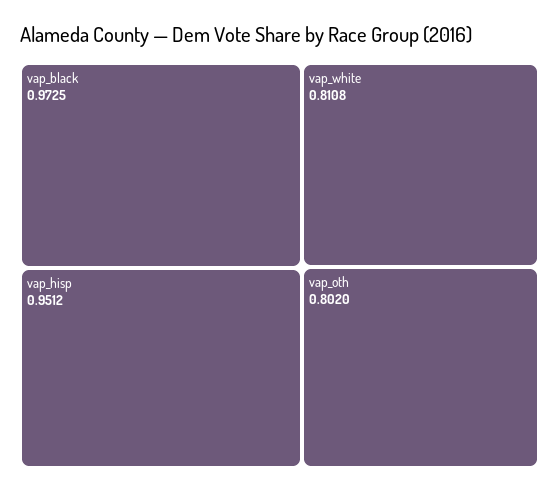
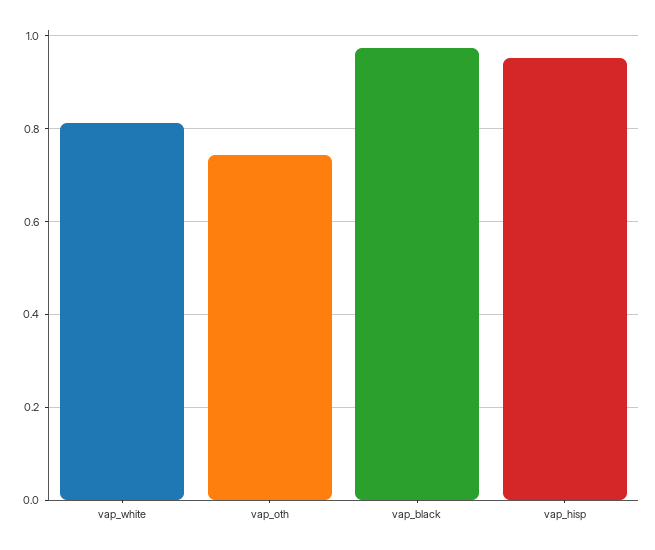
  {
    "vap_black": 0.9725,
    "vap_hisp": 0.9512,
    "vap_white": 0.8108,
-   "vap_oth": 0.802
+   "vap_oth": 0.74
  }

